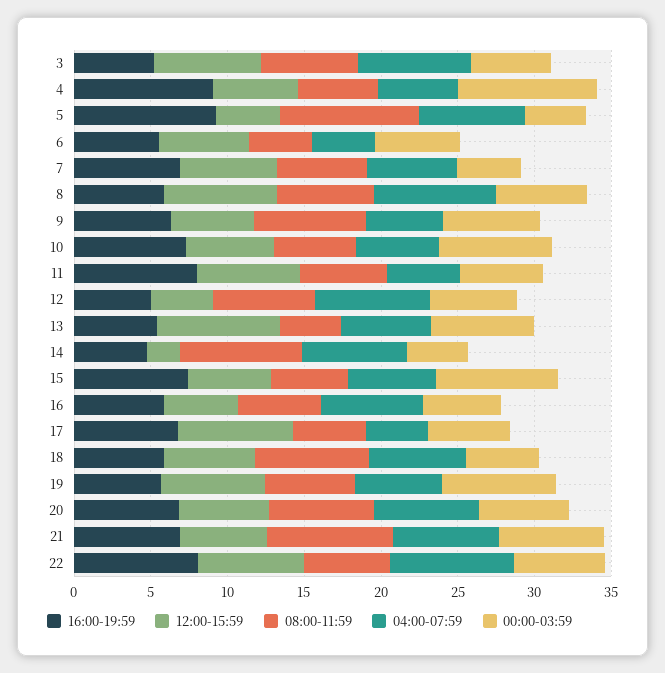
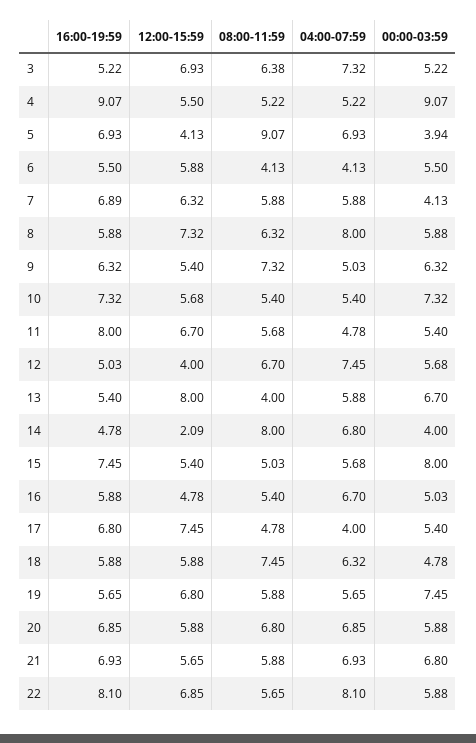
  {
    "16:00-19:59": {
      "3": 5.22,
      "4": 9.07,
-     "5": 9,
+     "5": 6.93,
      "6": 5.5,
      "7": 6.89,
      "8": 5.88,
      "9": 6.32,
      "10": 7.32,
      "11": 8,
      "12": 5.03,
      "13": 5.4,
      "14": 4.78,
      "15": 7.45,
      "16": 5.88,
      "17": 6.8,
      "18": 5.88,
      "19": 5.65,
      "20": 6.85,
      "21": 6.93,
      "22": 8.1
    },
    "12:00-15:59": {
      "3": 6.93,
      "4": 5.5,
      "5": 4.13,
      "6": 5.88,
      "7": 6.32,
      "8": 7.32,
      "9": 5.4,
      "10": 5.68,
      "11": 6.7,
      "12": 4,
      "13": 8,
      "14": 2.09,
      "15": 5.4,
      "16": 4.78,
      "17": 7.45,
      "18": 5.88,
      "19": 6.8,
      "20": 5.88,
      "21": 5.65,
      "22": 6.85
    },
    "08:00-11:59": {
      "3": 6.38,
      "4": 5.22,
      "5": 9.07,
      "6": 4.13,
      "7": 5.88,
      "8": 6.32,
      "9": 7.32,
      "10": 5.4,
      "11": 5.68,
      "12": 6.7,
      "13": 4,
      "14": 8,
      "15": 5.03,
      "16": 5.4,
      "17": 4.78,
      "18": 7.45,
      "19": 5.88,
      "20": 6.8,
-     "21": 8,
+     "21": 5.88,
      "22": 5.65
    },
    "04:00-07:59": {
      "3": 7.32,
      "4": 5.22,
      "5": 6.93,
      "6": 4.13,
      "7": 5.88,
      "8": 8,
      "9": 5.03,
      "10": 5.4,
      "11": 4.78,
      "12": 7.45,
      "13": 5.88,
      "14": 6.8,
      "15": 5.68,
      "16": 6.7,
      "17": 4,
      "18": 6.32,
      "19": 5.65,
      "20": 6.85,
      "21": 6.93,
      "22": 8.1
    },
    "00:00-03:59": {
      "3": 5.22,
      "4": 9.07,
      "5": 3.94,
      "6": 5.5,
      "7": 4.13,
      "8": 5.88,
      "9": 6.32,
      "10": 7.32,
      "11": 5.4,
      "12": 5.68,
      "13": 6.7,
      "14": 4,
      "15": 8,
      "16": 5.03,
      "17": 5.4,
      "18": 4.78,
      "19": 7.45,
      "20": 5.88,
      "21": 6.8,
      "22": 5.88
    }
  }

